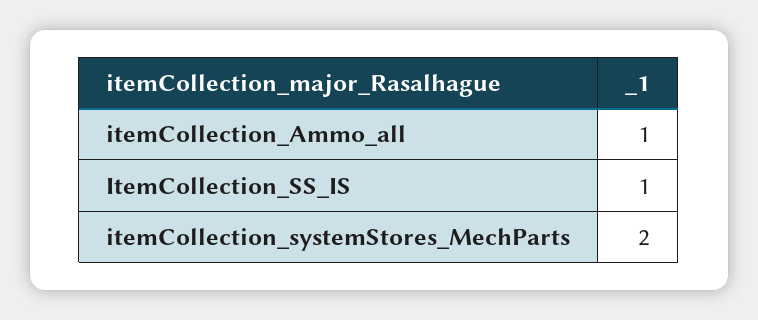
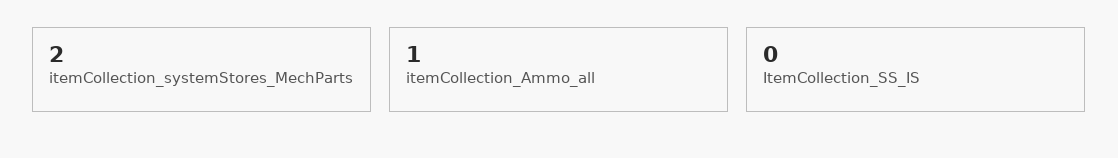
  {
    "itemCollection_Ammo_all": 1,
-   "ItemCollection_SS_IS": 1,
+   "ItemCollection_SS_IS": 0,
    "itemCollection_systemStores_MechParts": 2
  }

